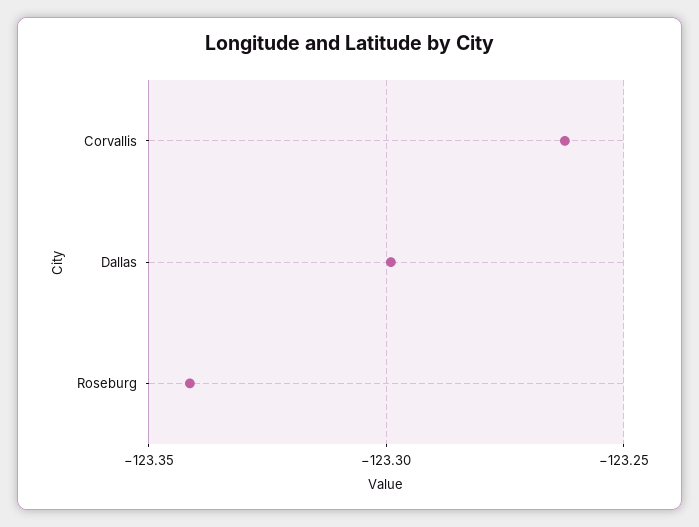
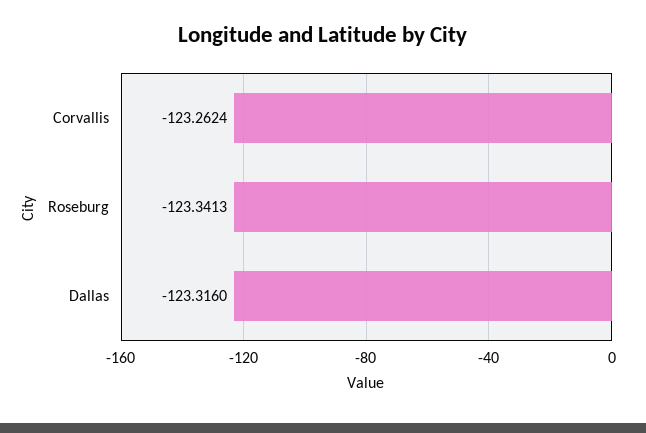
  {
    "Corvallis": -123.2624,
-   "Dallas": -123.3,
+   "Dallas": -123.316,
    "Roseburg": -123.3413
  }

